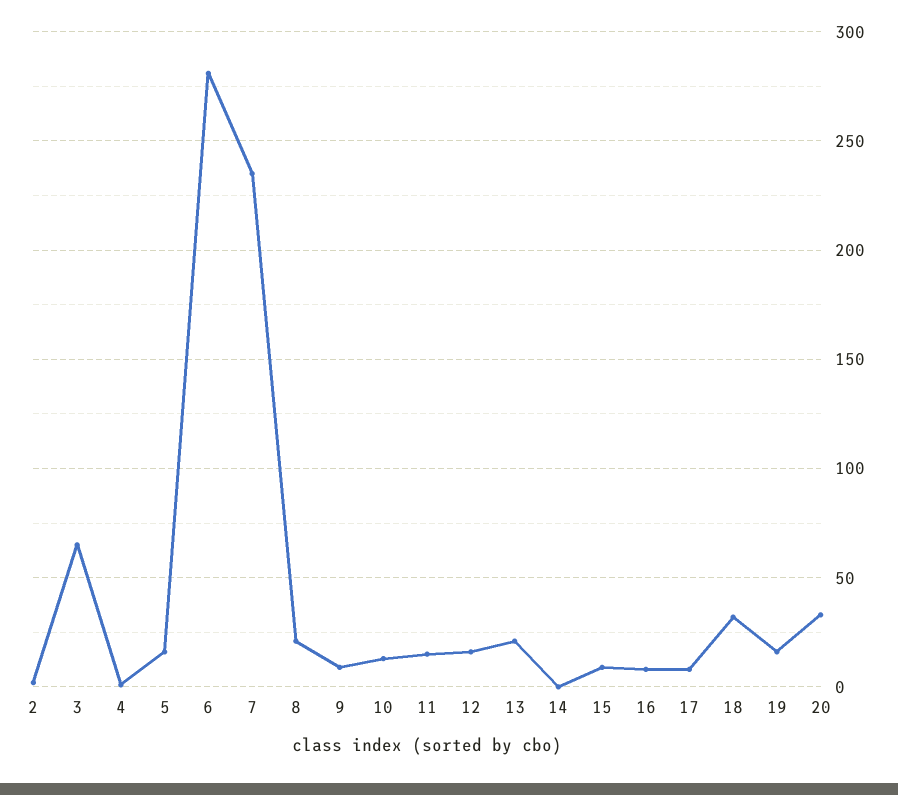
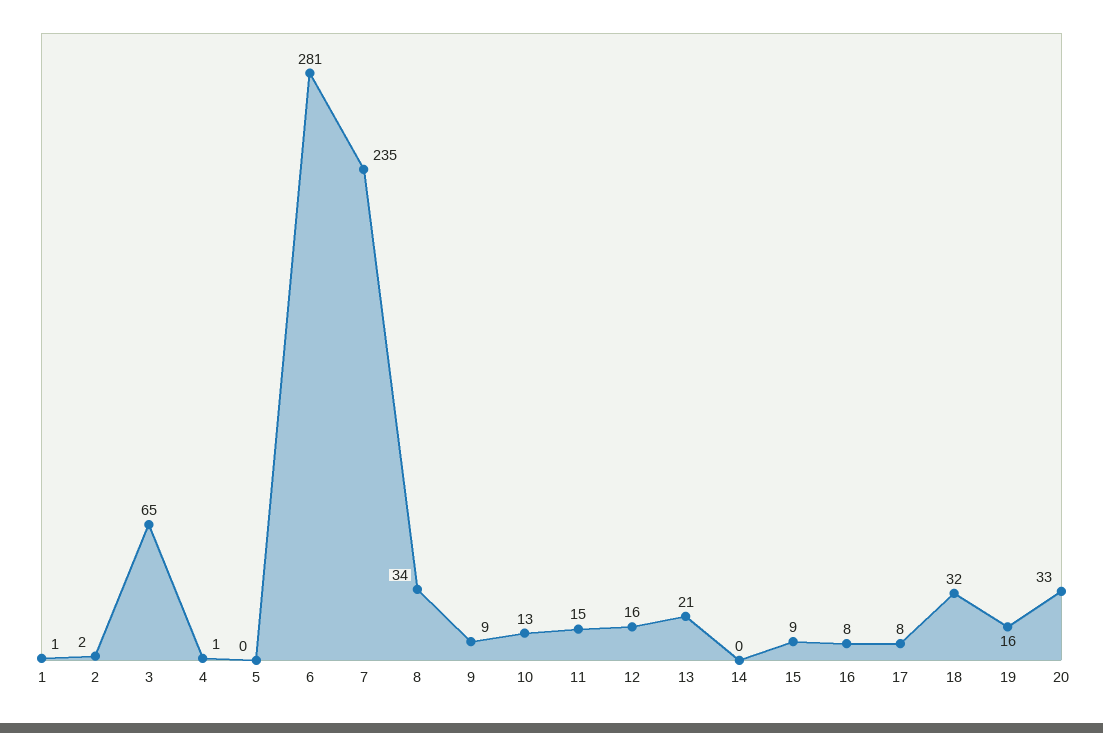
  {
    "2": 2,
    "3": 65,
    "4": 1,
-   "5": 15,
+   "5": 0,
    "6": 281,
    "7": 235,
-   "8": 20,
+   "8": 34,
    "9": 9,
    "10": 13,
    "11": 15,
    "12": 16,
    "13": 21,
    "14": 0,
    "15": 9,
    "16": 8,
    "17": 8,
    "18": 32,
    "19": 16,
-   "20": 33
+   "20": 33,
+   "1": 1
  }

